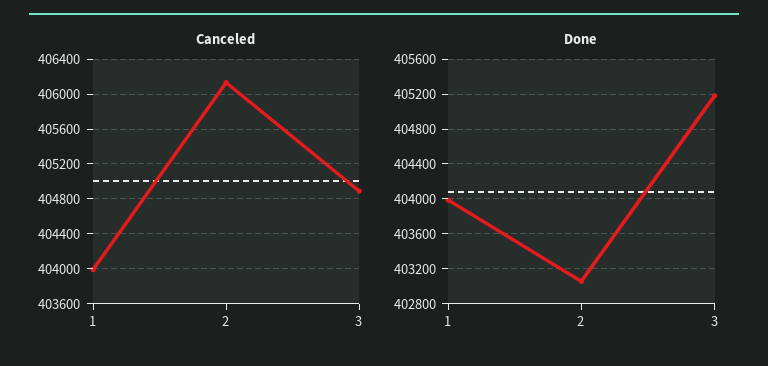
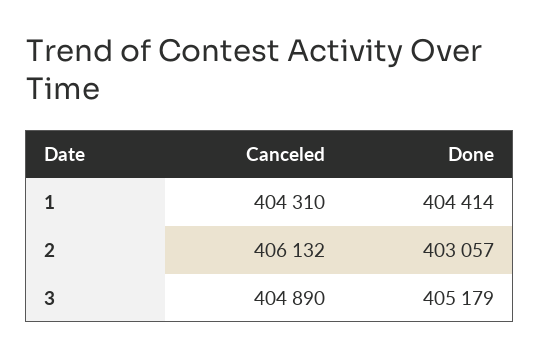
  {
    "Canceled": {
-     "1": 404000,
+     "1": 404310,
      "2": 406132,
      "3": 404890
    },
    "Done": {
-     "1": 404000,
+     "1": 404414,
      "2": 403057,
      "3": 405179
    }
  }

